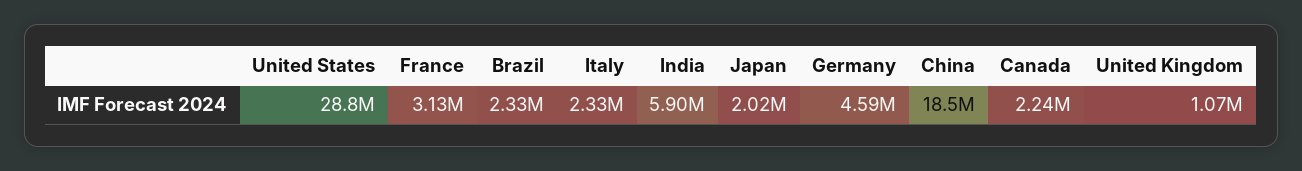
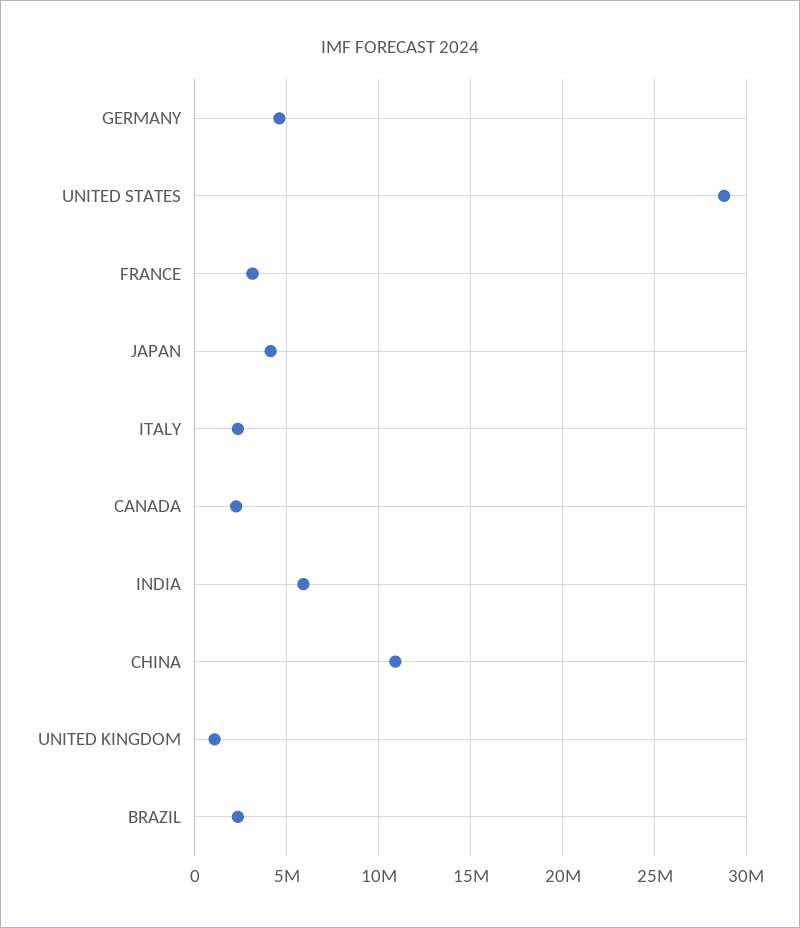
  {
    "United States": 28800000,
    "France": 3130000,
    "Brazil": 2330000,
    "Italy": 2330000,
    "India": 5900000,
-   "Japan": 2020000,
+   "Japan": 4000000,
    "Germany": 4590000,
-   "China": 18500000,
+   "China": 11000000,
    "Canada": 2240000,
    "United Kingdom": 1070000
  }

